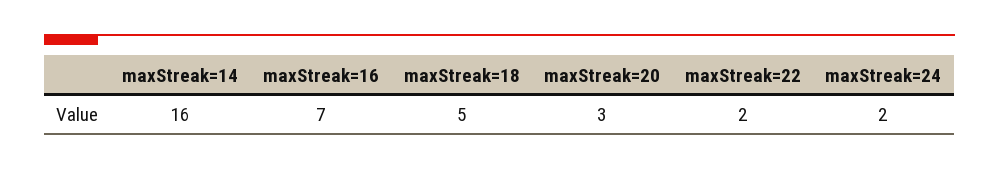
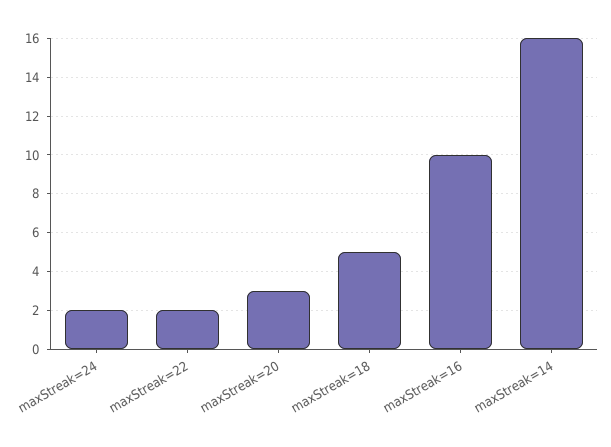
  {
    "maxStreak=14": 16,
-   "maxStreak=16": 7,
+   "maxStreak=16": 10,
    "maxStreak=18": 5,
    "maxStreak=20": 3,
    "maxStreak=22": 2,
    "maxStreak=24": 2
  }

